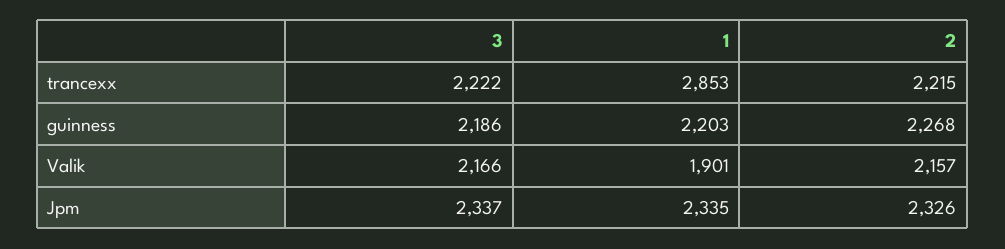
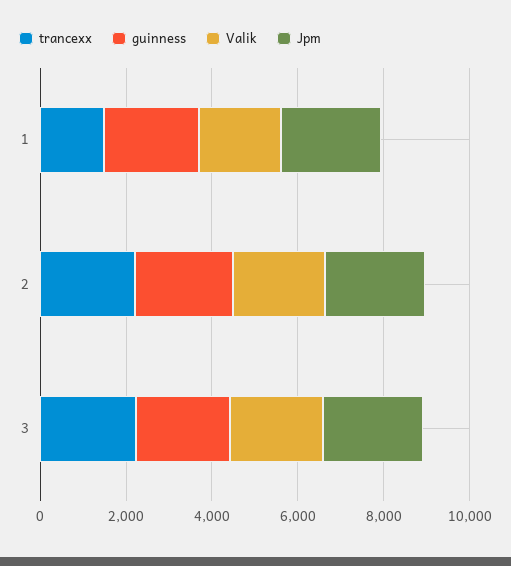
  {
    "trancexx": {
      "3": 2222,
-     "1": 2853,
+     "1": 1500,
      "2": 2215
    },
    "guinness": {
      "3": 2186,
      "1": 2203,
      "2": 2268
    },
    "Valik": {
      "3": 2166,
      "1": 1901,
      "2": 2157
    },
    "Jpm": {
      "3": 2337,
      "1": 2335,
      "2": 2326
    }
  }

